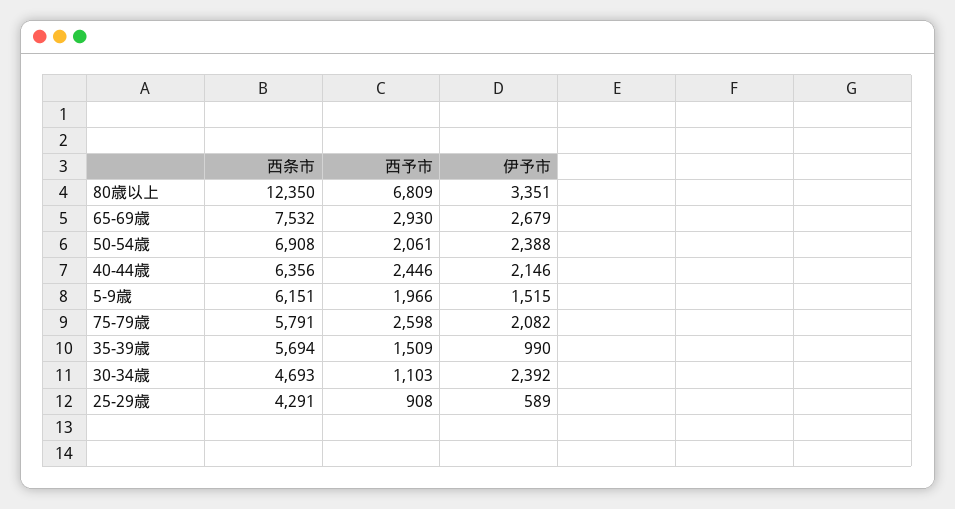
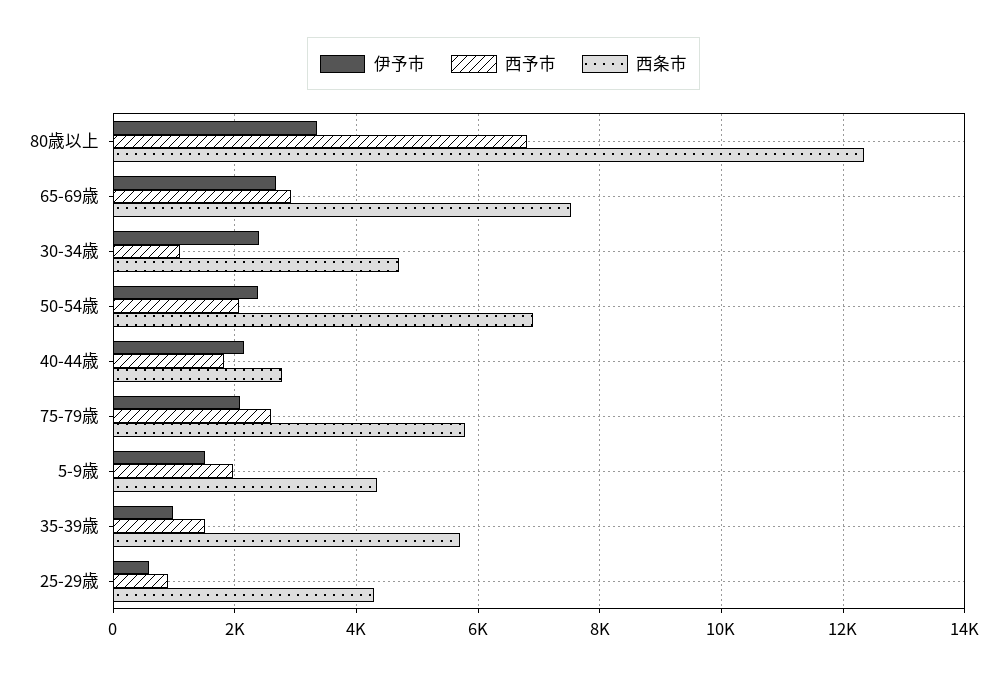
  {
    "西条市": {
      "80歳以上": 12350,
      "65-69歳": 7532,
      "50-54歳": 6908,
-     "40-44歳": 6356,
+     "40-44歳": 2800,
-     "5-9歳": 6151,
+     "5-9歳": 4400,
      "75-79歳": 5791,
      "35-39歳": 5694,
      "30-34歳": 4693,
      "25-29歳": 4291
    },
    "西予市": {
      "80歳以上": 6809,
      "65-69歳": 2930,
      "50-54歳": 2061,
-     "40-44歳": 2446,
+     "40-44歳": 1800,
      "5-9歳": 1966,
      "75-79歳": 2598,
      "35-39歳": 1509,
      "30-34歳": 1103,
      "25-29歳": 908
    },
    "伊予市": {
      "80歳以上": 3351,
      "65-69歳": 2679,
      "50-54歳": 2388,
      "40-44歳": 2146,
      "5-9歳": 1515,
      "75-79歳": 2082,
      "35-39歳": 990,
      "30-34歳": 2392,
      "25-29歳": 589
    }
  }

